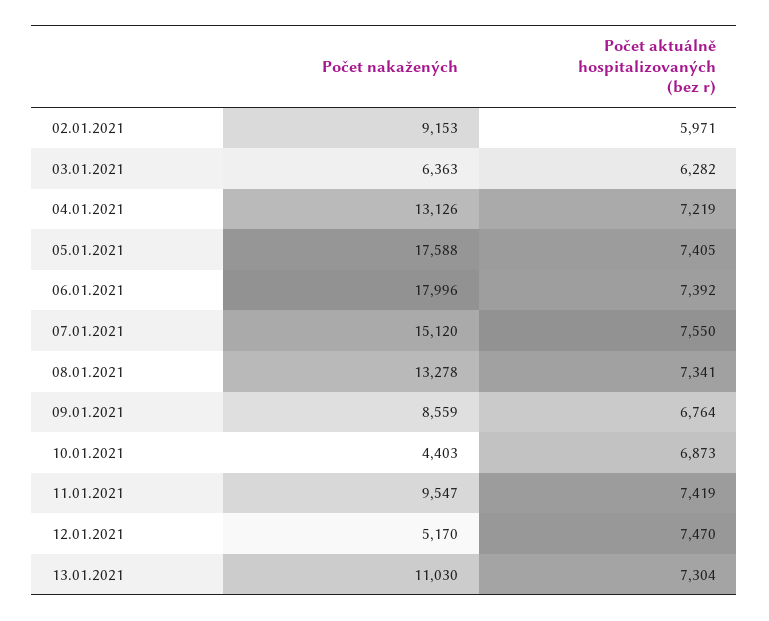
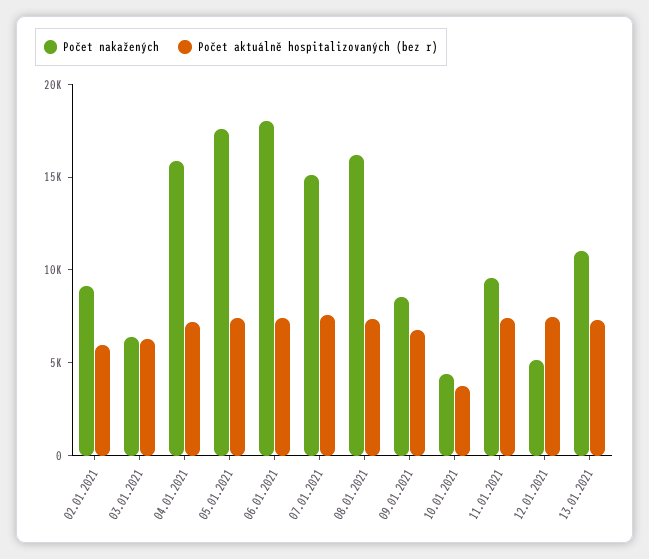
  {
    "Počet nakažených": {
      "02.01.2021": 9153,
      "03.01.2021": 6363,
-     "04.01.2021": 13126,
+     "04.01.2021": 16000,
      "05.01.2021": 17588,
      "06.01.2021": 17996,
      "07.01.2021": 15120,
-     "08.01.2021": 13278,
+     "08.01.2021": 16000,
      "09.01.2021": 8559,
      "10.01.2021": 4403,
      "11.01.2021": 9547,
      "12.01.2021": 5170,
      "13.01.2021": 11030
    },
    "Počet aktuálně hospitalizovaných (bez r)": {
      "02.01.2021": 5971,
      "03.01.2021": 6282,
      "04.01.2021": 7219,
      "05.01.2021": 7405,
      "06.01.2021": 7392,
      "07.01.2021": 7550,
      "08.01.2021": 7341,
      "09.01.2021": 6764,
-     "10.01.2021": 6873,
+     "10.01.2021": 4000,
      "11.01.2021": 7419,
      "12.01.2021": 7470,
      "13.01.2021": 7304
    }
  }

